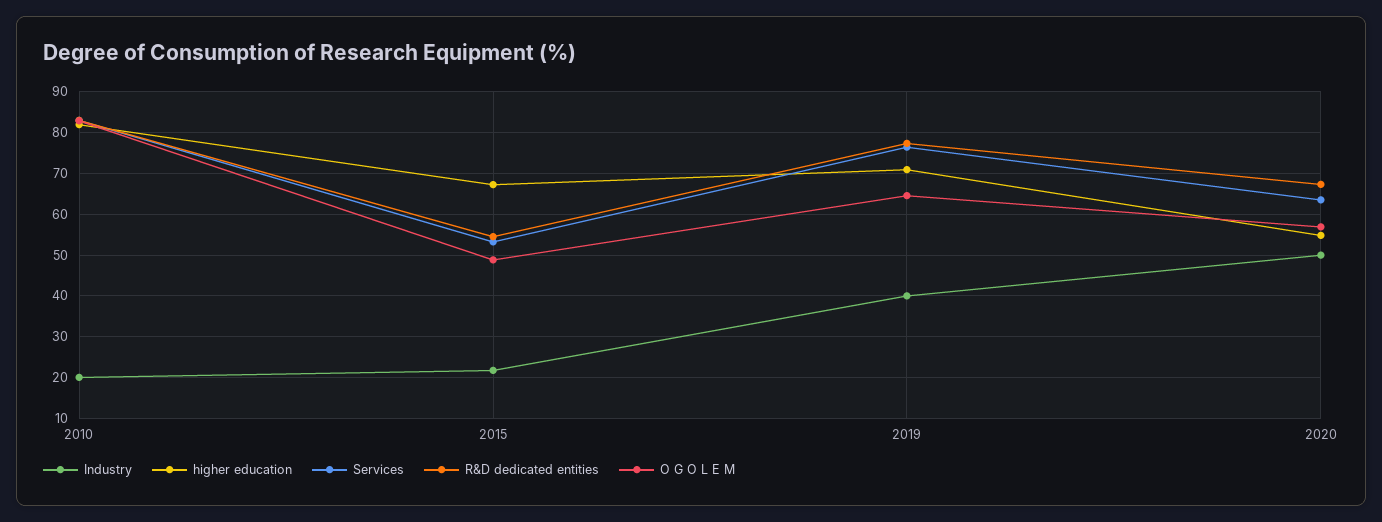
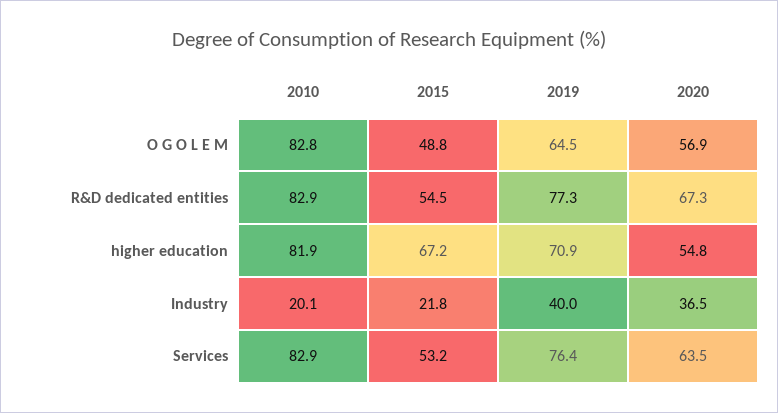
  {
    "Industry": {
      "2010": 20.1,
      "2015": 21.8,
      "2019": 40,
-     "2020": 50
+     "2020": 36.5
    },
    "higher education": {
      "2010": 81.9,
      "2015": 67.2,
      "2019": 70.9,
      "2020": 54.8
    },
    "Services": {
      "2010": 82.9,
      "2015": 53.2,
      "2019": 76.4,
      "2020": 63.5
    },
    "R&D dedicated entities": {
      "2010": 82.9,
      "2015": 54.5,
      "2019": 77.3,
      "2020": 67.3
    },
    "O G O L E M": {
      "2010": 82.8,
      "2015": 48.8,
      "2019": 64.5,
      "2020": 56.9
    }
  }

